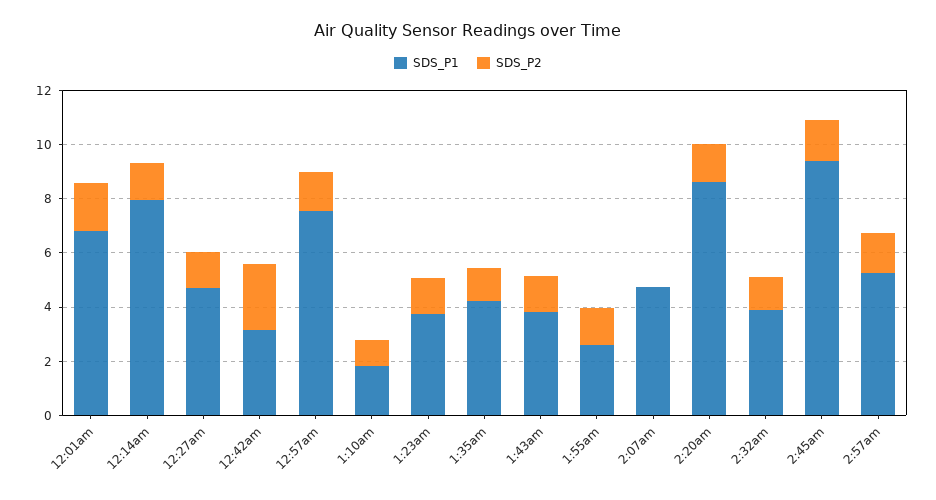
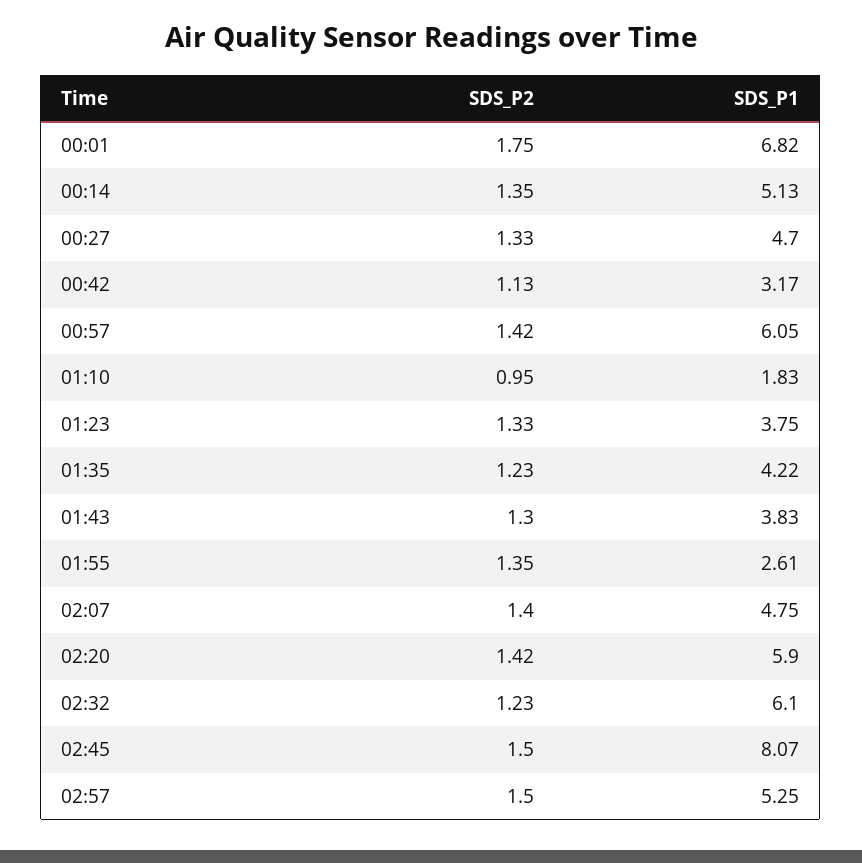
  {
    "SDS_P1": {
      "12:01am": 6.82,
-     "12:14am": 8,
+     "12:14am": 5.13,
      "12:27am": 4.7,
      "12:42am": 3.17,
-     "12:57am": 7.5,
+     "12:57am": 6.05,
      "1:10am": 1.83,
      "1:23am": 3.75,
      "1:35am": 4.22,
      "1:43am": 3.83,
      "1:55am": 2.61,
      "2:07am": 4.75,
-     "2:20am": 8.5,
+     "2:20am": 5.9,
-     "2:32am": 4,
+     "2:32am": 6.1,
-     "2:45am": 9.5,
+     "2:45am": 8.07,
      "2:57am": 5.25
    },
    "SDS_P2": {
      "12:01am": 1.75,
      "12:14am": 1.35,
      "12:27am": 1.33,
-     "12:42am": 2.5,
+     "12:42am": 1.13,
      "12:57am": 1.42,
      "1:10am": 0.95,
      "1:23am": 1.33,
      "1:35am": 1.23,
      "1:43am": 1.3,
      "1:55am": 1.35,
-     "2:07am": 0,
+     "2:07am": 1.4,
      "2:20am": 1.42,
      "2:32am": 1.23,
      "2:45am": 1.5,
      "2:57am": 1.5
    }
  }

